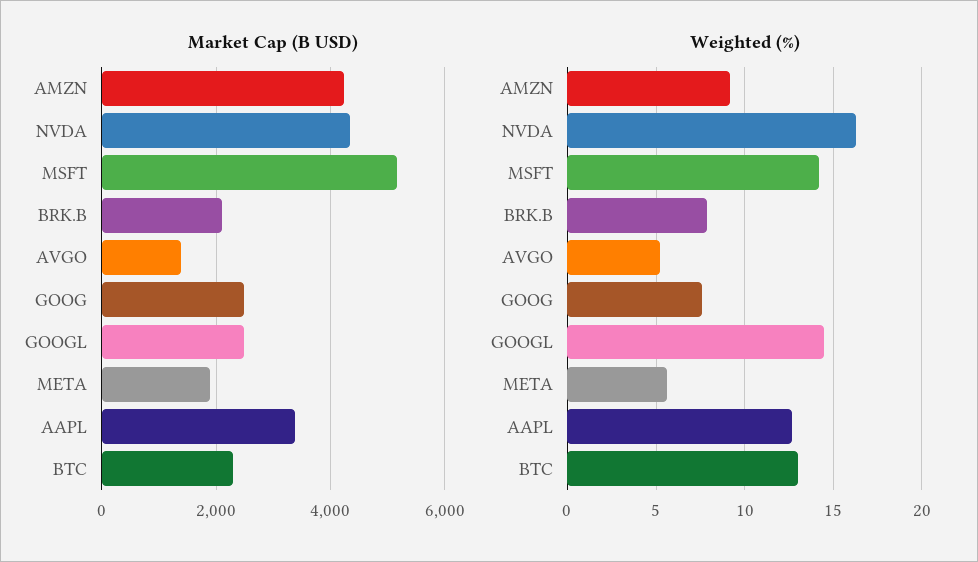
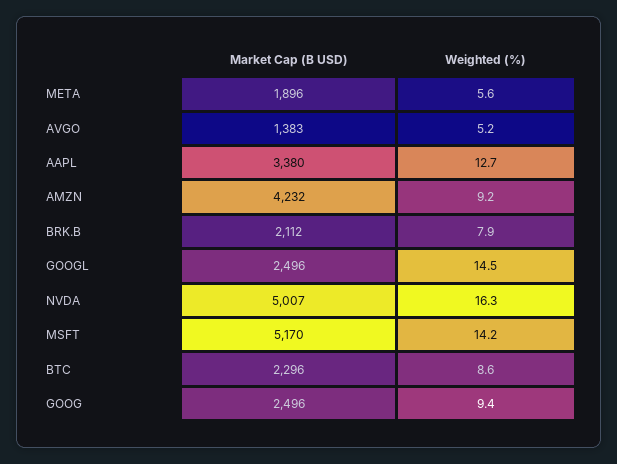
  {
    "Market Cap (B USD)": {
      "AMZN": 4232,
-     "NVDA": 4400,
+     "NVDA": 5007,
      "MSFT": 5170,
      "BRK.B": 2112,
      "AVGO": 1383,
      "GOOG": 2496,
      "GOOGL": 2496,
      "META": 1896,
      "AAPL": 3380,
      "BTC": 2296
    },
    "Weighted (%)": {
      "AMZN": 9.2,
      "NVDA": 16.3,
      "MSFT": 14.2,
      "BRK.B": 7.9,
      "AVGO": 5.2,
-     "GOOG": 7.5,
+     "GOOG": 9.4,
      "GOOGL": 14.5,
      "META": 5.6,
      "AAPL": 12.7,
-     "BTC": 13
+     "BTC": 8.6
    }
  }

